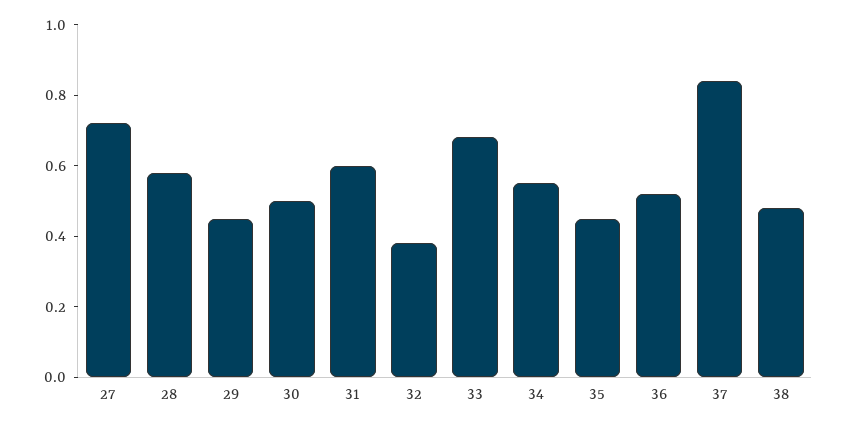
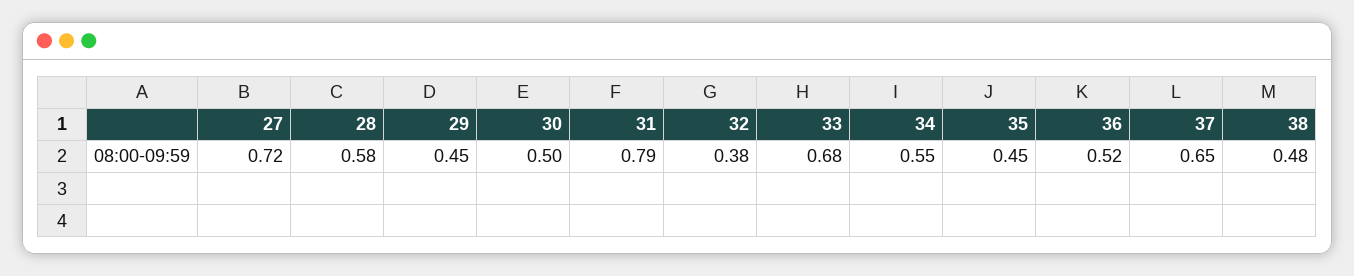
  {
    "27": 0.72,
    "28": 0.58,
    "29": 0.45,
    "30": 0.5,
-   "31": 0.6,
+   "31": 0.79,
    "32": 0.38,
    "33": 0.68,
    "34": 0.55,
    "35": 0.45,
    "36": 0.52,
-   "37": 0.85,
+   "37": 0.65,
    "38": 0.48
  }

